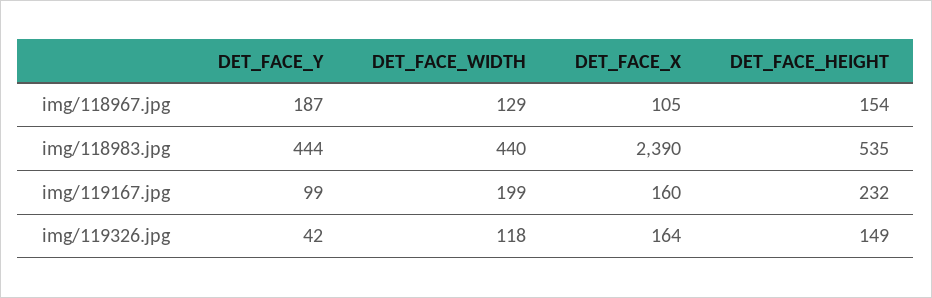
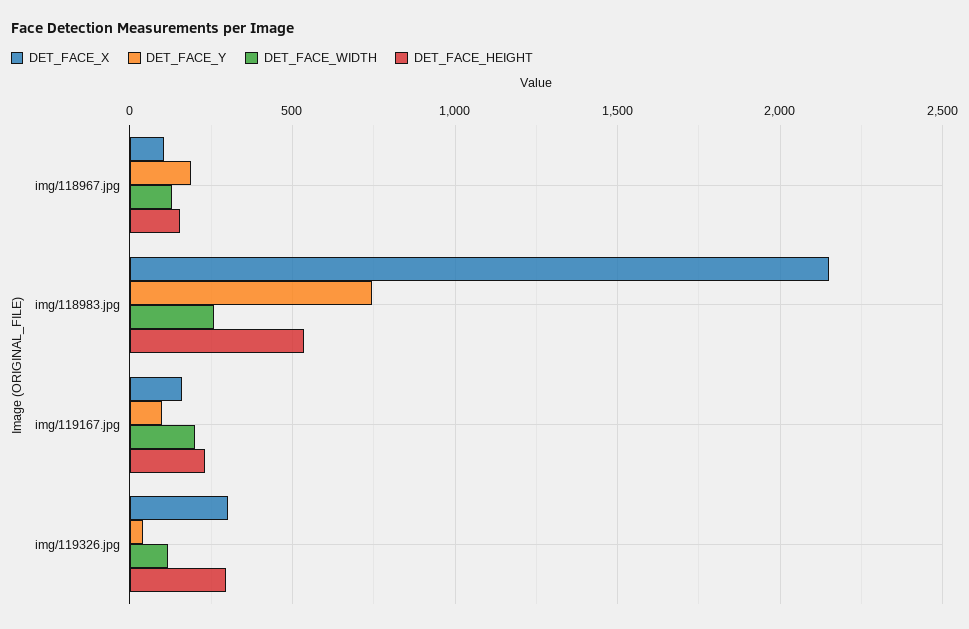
  {
    "DET_FACE_Y": {
      "img/118967.jpg": 187,
-     "img/118983.jpg": 444,
+     "img/118983.jpg": 750,
      "img/119167.jpg": 99,
      "img/119326.jpg": 42
    },
    "DET_FACE_WIDTH": {
      "img/118967.jpg": 129,
-     "img/118983.jpg": 440,
+     "img/118983.jpg": 250,
      "img/119167.jpg": 199,
      "img/119326.jpg": 118
    },
    "DET_FACE_X": {
      "img/118967.jpg": 105,
-     "img/118983.jpg": 2390,
+     "img/118983.jpg": 2150,
      "img/119167.jpg": 160,
-     "img/119326.jpg": 164
+     "img/119326.jpg": 300
    },
    "DET_FACE_HEIGHT": {
      "img/118967.jpg": 154,
      "img/118983.jpg": 535,
      "img/119167.jpg": 232,
-     "img/119326.jpg": 149
+     "img/119326.jpg": 300
    }
  }

